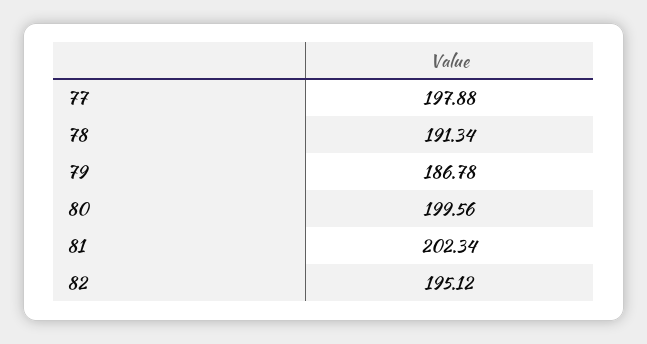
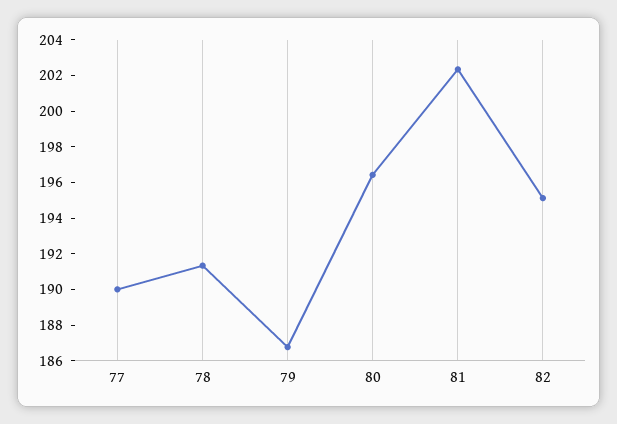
  {
-   "77": 197.88,
+   "77": 190,
    "78": 191.34,
    "79": 186.78,
-   "80": 199.56,
+   "80": 196.5,
    "81": 202.34,
    "82": 195.12
  }

